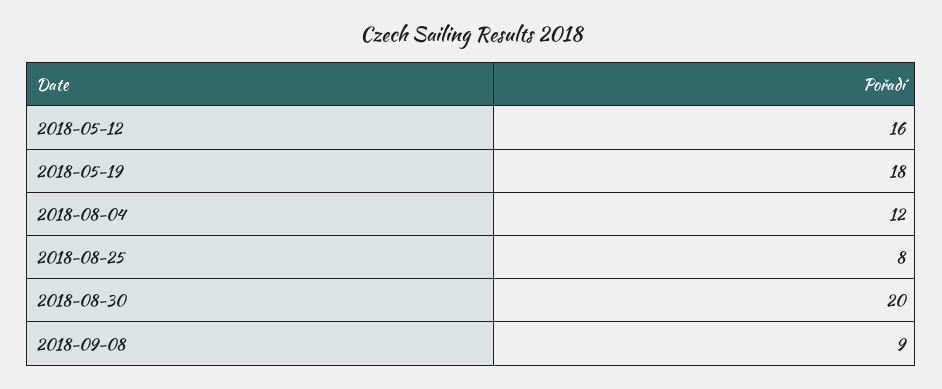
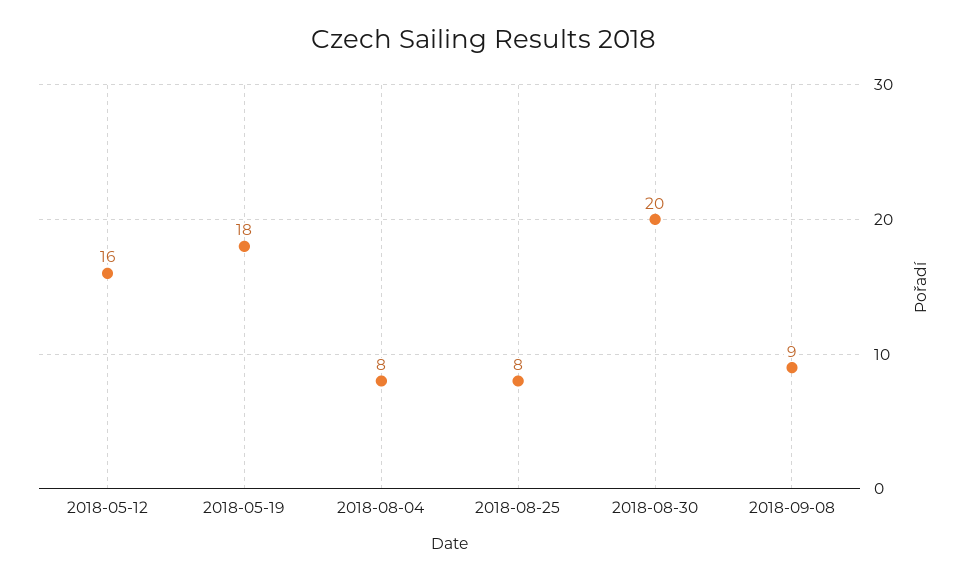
  {
    "2018-05-12": 16,
    "2018-05-19": 18,
-   "2018-08-04": 12,
+   "2018-08-04": 8,
    "2018-08-25": 8,
    "2018-08-30": 20,
    "2018-09-08": 9
  }

